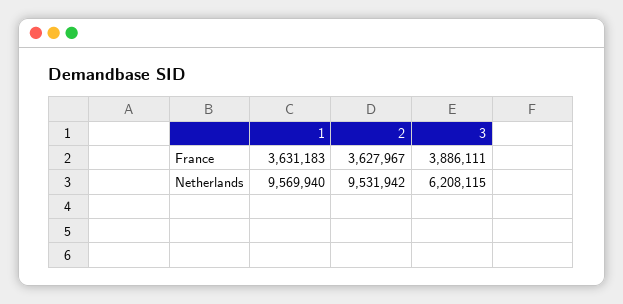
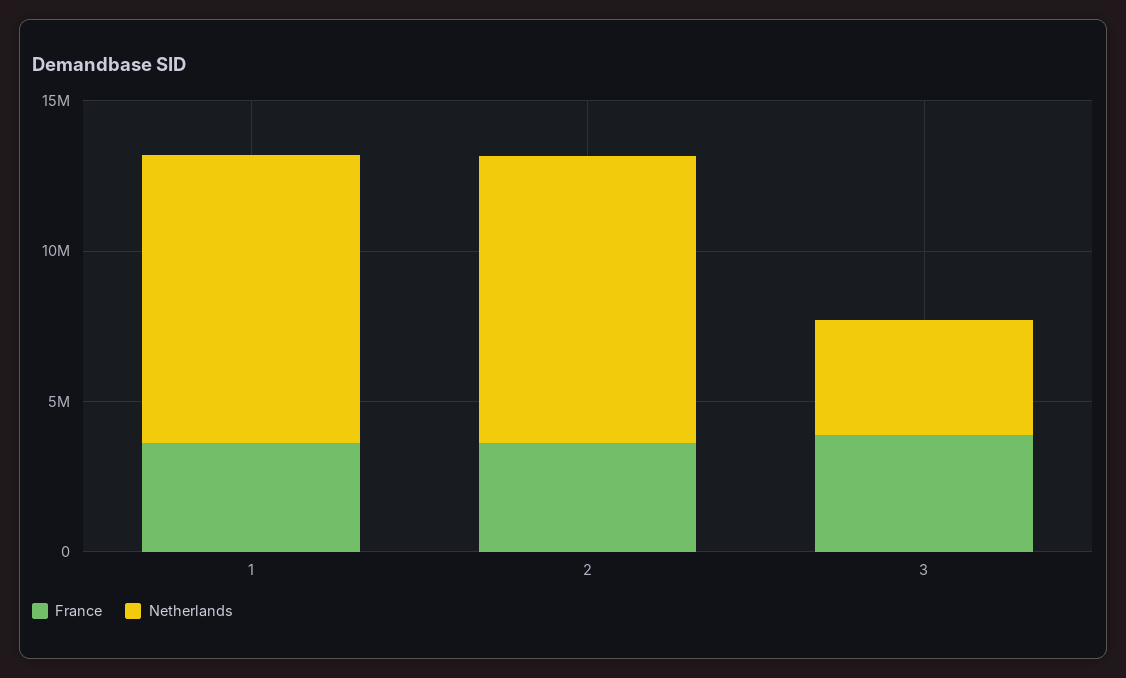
  {
    "France": {
      "1": 3631183,
      "2": 3627967,
      "3": 3886111
    },
    "Netherlands": {
      "1": 9569940,
      "2": 9531942,
-     "3": 6208115
+     "3": 4000000
    }
  }

